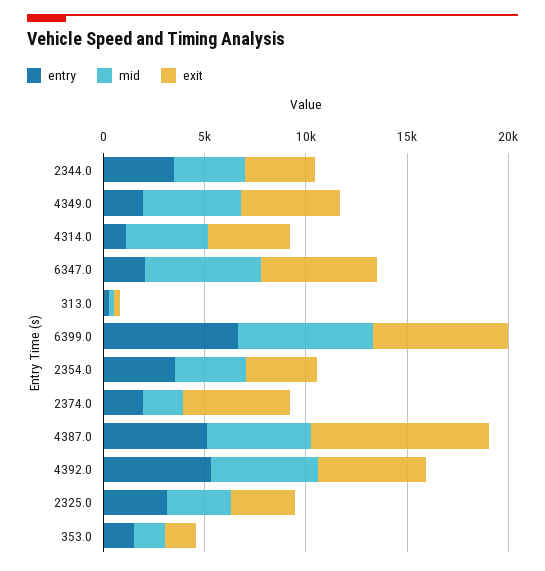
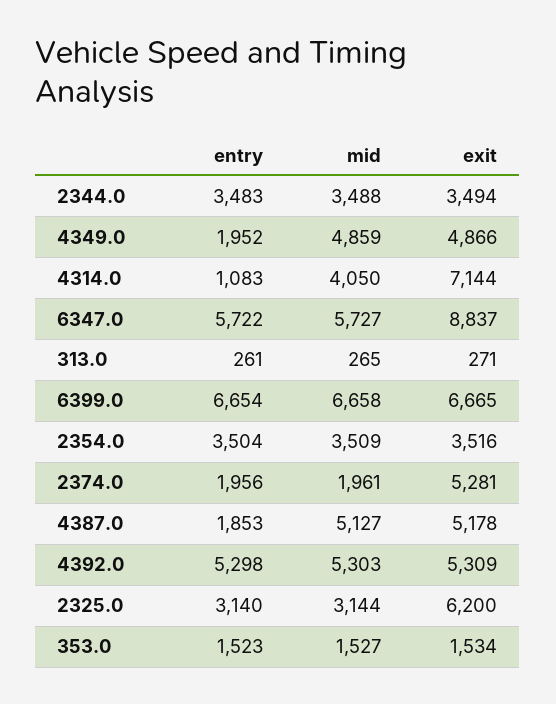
  {
    "entry": {
      "2344.0": 3483,
      "4349.0": 1952,
      "4314.0": 1083,
-     "6347.0": 2000,
+     "6347.0": 5722,
      "313.0": 261,
      "6399.0": 6654,
      "2354.0": 3504,
      "2374.0": 1956,
-     "4387.0": 5000,
+     "4387.0": 1853,
      "4392.0": 5298,
      "2325.0": 3140,
      "353.0": 1523
    },
    "mid": {
      "2344.0": 3488,
      "4349.0": 4859,
      "4314.0": 4050,
      "6347.0": 5727,
      "313.0": 265,
      "6399.0": 6658,
      "2354.0": 3509,
      "2374.0": 1961,
      "4387.0": 5127,
      "4392.0": 5303,
      "2325.0": 3144,
      "353.0": 1527
    },
    "exit": {
      "2344.0": 3494,
      "4349.0": 4866,
-     "4314.0": 4000,
+     "4314.0": 7144,
-     "6347.0": 6000,
+     "6347.0": 8837,
      "313.0": 271,
      "6399.0": 6665,
      "2354.0": 3516,
      "2374.0": 5281,
-     "4387.0": 9000,
+     "4387.0": 5178,
      "4392.0": 5309,
-     "2325.0": 3000,
+     "2325.0": 6200,
      "353.0": 1534
    }
  }

